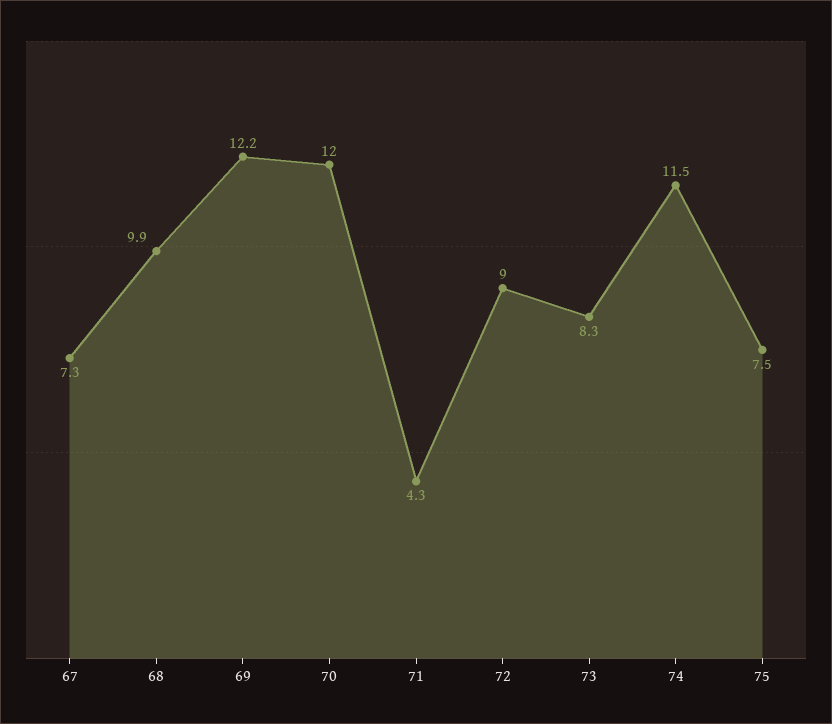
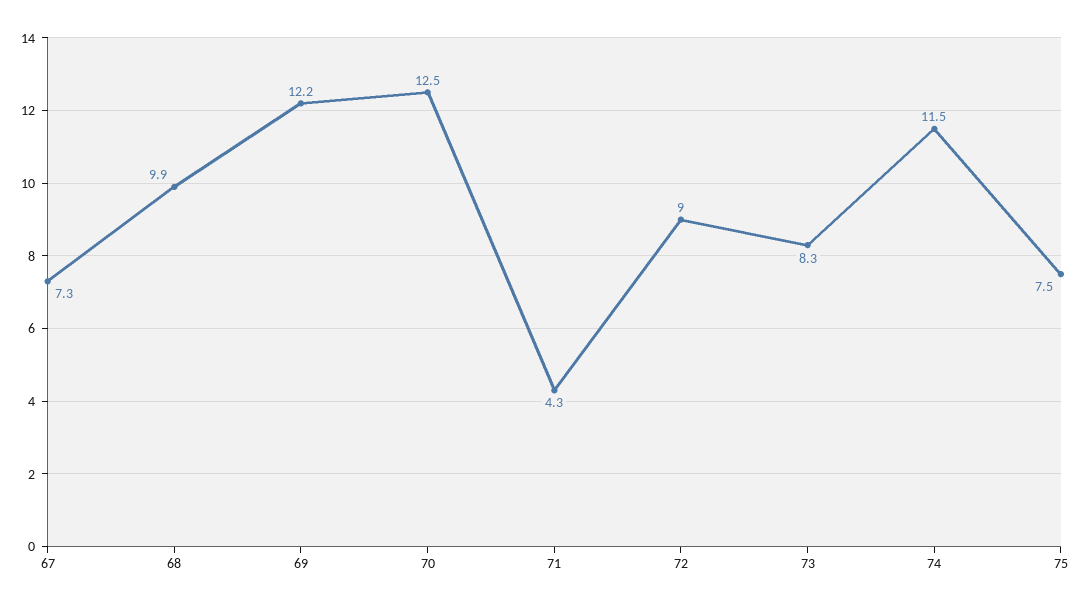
  {
    "67": 7.3,
    "68": 9.9,
    "69": 12.2,
-   "70": 12,
+   "70": 12.5,
    "71": 4.3,
    "72": 9,
    "73": 8.3,
    "74": 11.5,
    "75": 7.5
  }

